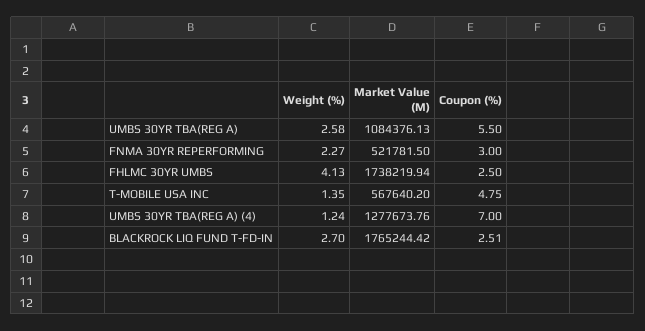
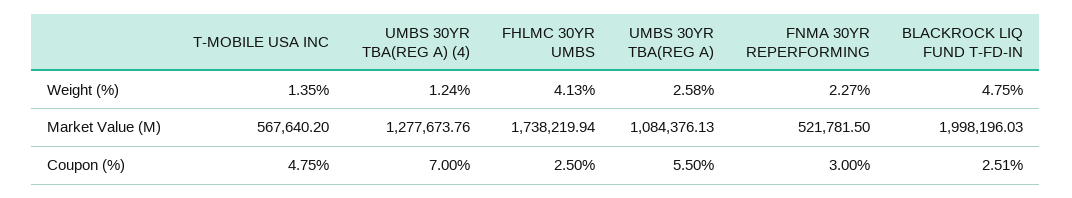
  {
    "Weight (%)": {
      "UMBS 30YR TBA(REG A)": 2.58,
      "FNMA 30YR REPERFORMING": 2.27,
      "FHLMC 30YR UMBS": 4.13,
      "T-MOBILE USA INC": 1.35,
      "UMBS 30YR TBA(REG A) (4)": 1.24,
-     "BLACKROCK LIQ FUND T-FD-IN": 2.7
+     "BLACKROCK LIQ FUND T-FD-IN": 4.75
    },
    "Market Value (M)": {
      "UMBS 30YR TBA(REG A)": 1084376.13,
      "FNMA 30YR REPERFORMING": 521781.5,
      "FHLMC 30YR UMBS": 1738219.94,
      "T-MOBILE USA INC": 567640.2,
      "UMBS 30YR TBA(REG A) (4)": 1277673.76,
-     "BLACKROCK LIQ FUND T-FD-IN": 1765244.42
+     "BLACKROCK LIQ FUND T-FD-IN": 1998196.03
    },
    "Coupon (%)": {
      "UMBS 30YR TBA(REG A)": 5.5,
      "FNMA 30YR REPERFORMING": 3,
      "FHLMC 30YR UMBS": 2.5,
      "T-MOBILE USA INC": 4.75,
      "UMBS 30YR TBA(REG A) (4)": 7,
      "BLACKROCK LIQ FUND T-FD-IN": 2.51
    }
  }

